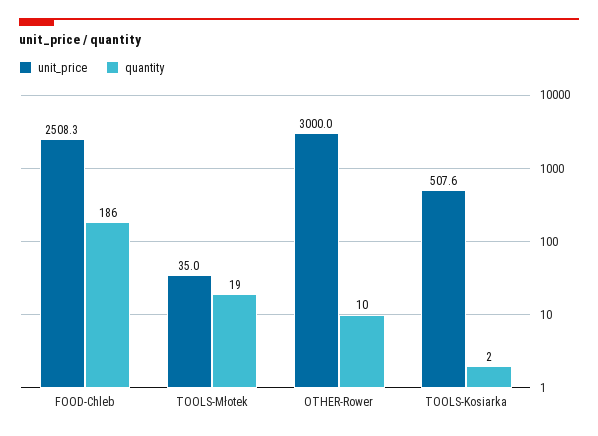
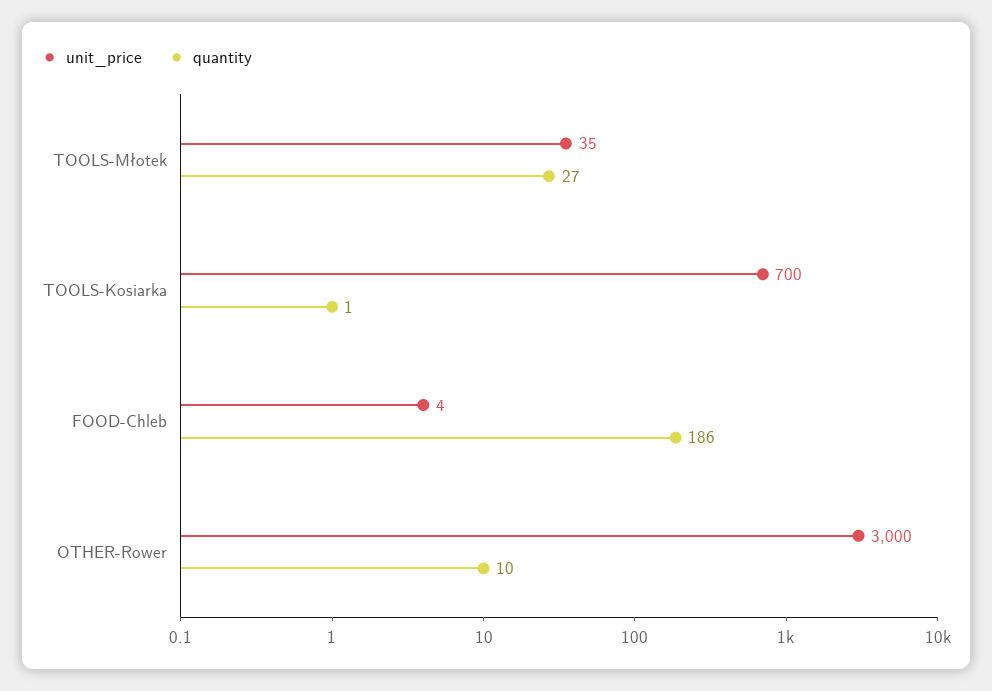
  {
    "unit_price": {
-     "FOOD-Chleb": 2508.3,
+     "FOOD-Chleb": 4,
      "TOOLS-Młotek": 35,
      "OTHER-Rower": 3000,
-     "TOOLS-Kosiarka": 507.6
+     "TOOLS-Kosiarka": 700
    },
    "quantity": {
      "FOOD-Chleb": 186,
-     "TOOLS-Młotek": 19,
+     "TOOLS-Młotek": 27,
      "OTHER-Rower": 10,
-     "TOOLS-Kosiarka": 2
+     "TOOLS-Kosiarka": 1
    }
  }

